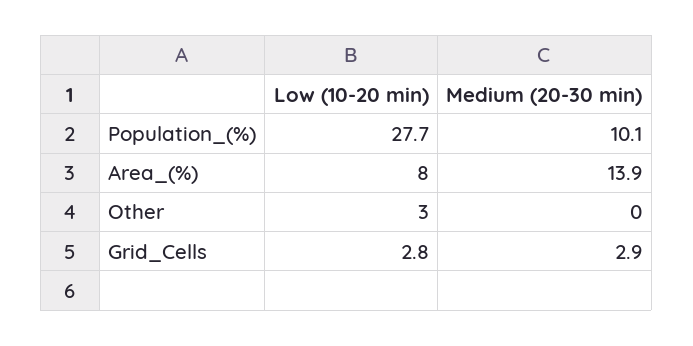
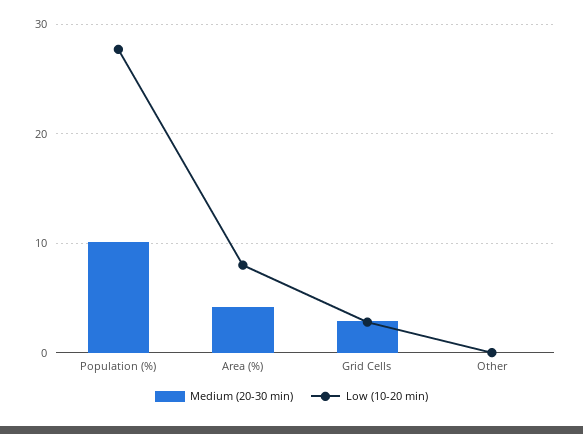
  {
    "Low (10-20 min)": {
      "Population_(%)": 27.7,
      "Area_(%)": 8,
-     "Other": 3,
+     "Other": 0,
      "Grid_Cells": 2.8
    },
    "Medium (20-30 min)": {
      "Population_(%)": 10.1,
-     "Area_(%)": 13.9,
+     "Area_(%)": 4,
      "Other": 0,
      "Grid_Cells": 2.9
    }
  }

